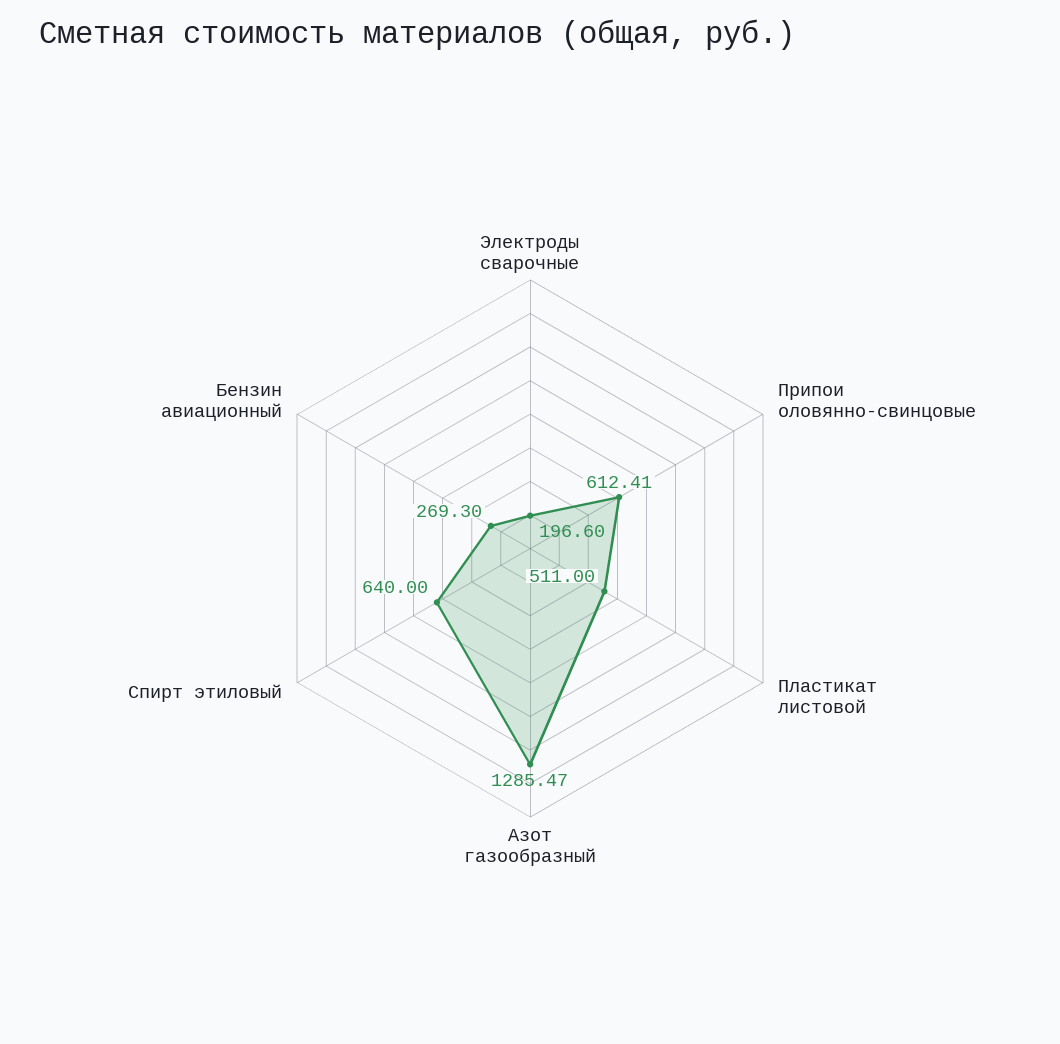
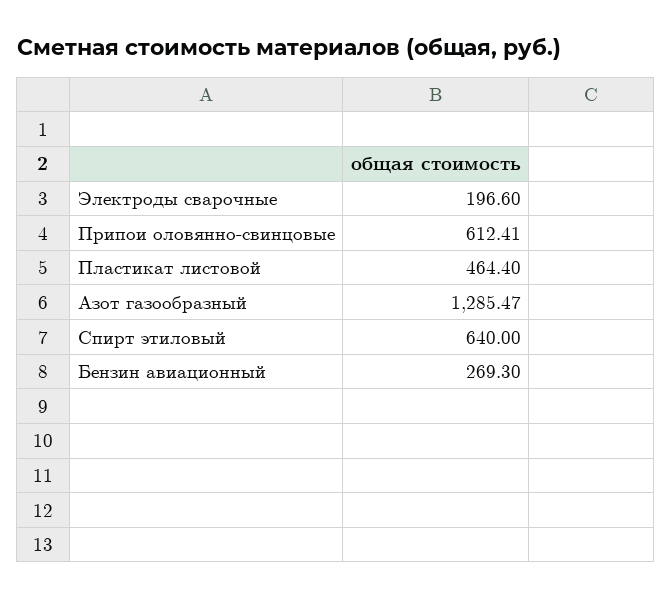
  {
    "Электроды сварочные": 196.6,
    "Припои оловянно-свинцовые": 612.41,
-   "Пластикат листовой": 511,
+   "Пластикат листовой": 464.4,
    "Азот газообразный": 1285.47,
    "Спирт этиловый": 640,
    "Бензин авиационный": 269.3
  }

